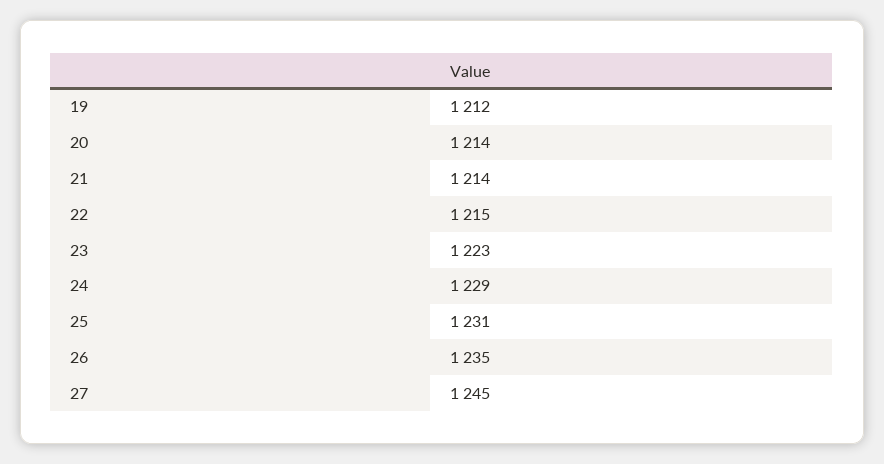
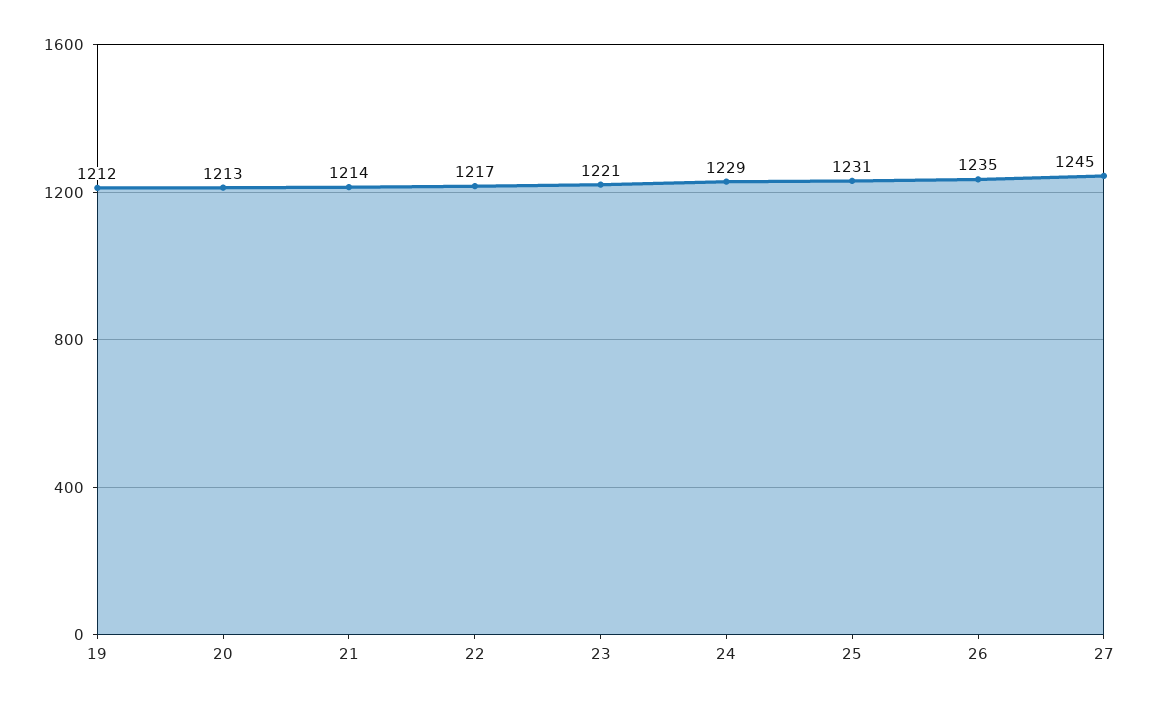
  {
    "19": 1212,
-   "20": 1214,
+   "20": 1213,
    "21": 1214,
-   "22": 1215,
+   "22": 1217,
-   "23": 1223,
+   "23": 1221,
    "24": 1229,
    "25": 1231,
    "26": 1235,
    "27": 1245
  }

